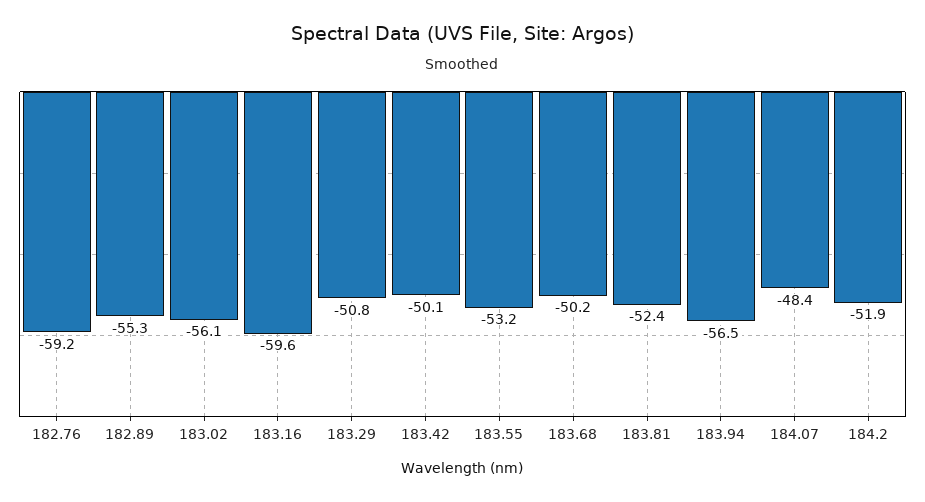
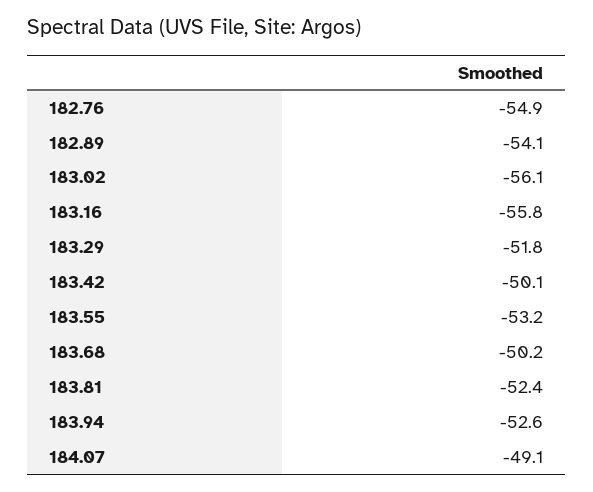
  {
-   "182.76": -59.2,
+   "182.76": -54.9,
-   "182.89": -55.3,
+   "182.89": -54.1,
    "183.02": -56.1,
-   "183.16": -59.6,
+   "183.16": -55.8,
-   "183.29": -50.8,
+   "183.29": -51.8,
    "183.42": -50.1,
    "183.55": -53.2,
    "183.68": -50.2,
    "183.81": -52.4,
-   "183.94": -56.5,
+   "183.94": -52.6,
-   "184.07": -48.4,
+   "184.07": -49.1
-   "184.2": -51.9
  }

